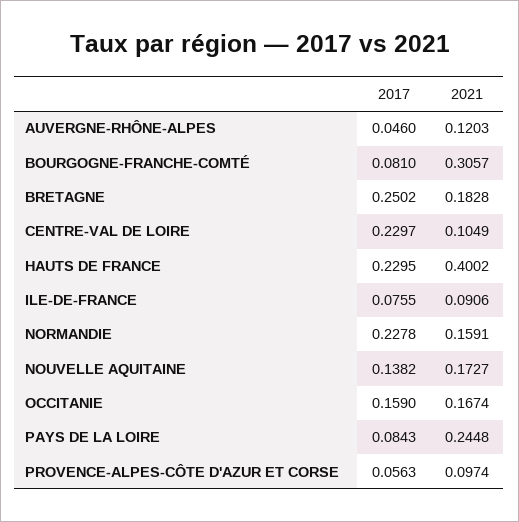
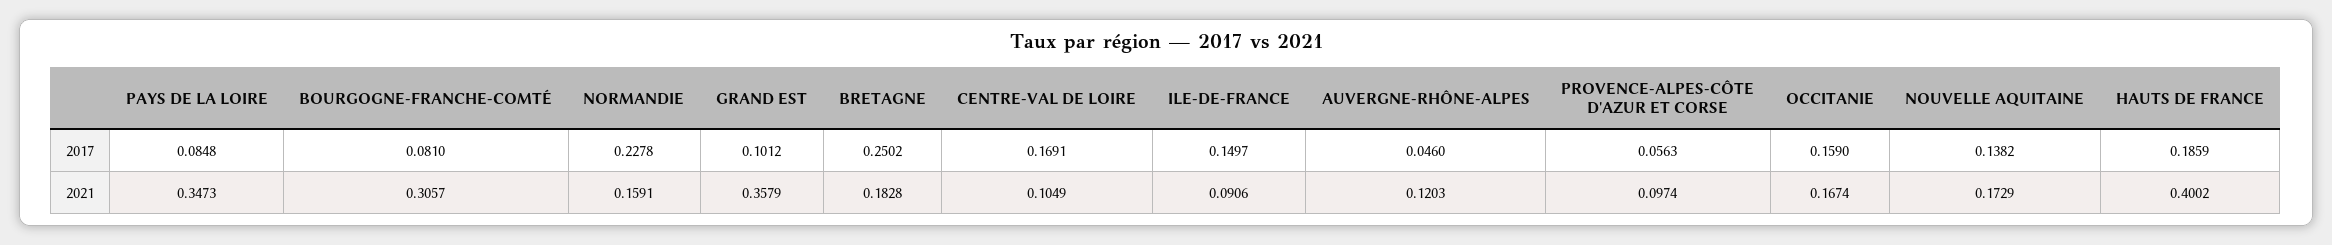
  {
    "2017": {
      "AUVERGNE-RHÔNE-ALPES": 0.046,
      "BOURGOGNE-FRANCHE-COMTÉ": 0.081,
      "BRETAGNE": 0.2502,
-     "CENTRE-VAL DE LOIRE": 0.2297,
+     "CENTRE-VAL DE LOIRE": 0.1691,
-     "HAUTS DE FRANCE": 0.2295,
+     "HAUTS DE FRANCE": 0.1859,
-     "ILE-DE-FRANCE": 0.0755,
+     "ILE-DE-FRANCE": 0.1497,
      "NORMANDIE": 0.2278,
      "NOUVELLE AQUITAINE": 0.1382,
      "OCCITANIE": 0.159,
-     "PAYS DE LA LOIRE": 0.0843,
+     "PAYS DE LA LOIRE": 0.0848,
-     "PROVENCE-ALPES-CÔTE D'AZUR ET CORSE": 0.0563
+     "PROVENCE-ALPES-CÔTE D'AZUR ET CORSE": 0.0563,
+     "GRAND EST": 0.1012
    },
    "2021": {
      "AUVERGNE-RHÔNE-ALPES": 0.1203,
      "BOURGOGNE-FRANCHE-COMTÉ": 0.3057,
      "BRETAGNE": 0.1828,
      "CENTRE-VAL DE LOIRE": 0.1049,
      "HAUTS DE FRANCE": 0.4002,
      "ILE-DE-FRANCE": 0.0906,
      "NORMANDIE": 0.1591,
-     "NOUVELLE AQUITAINE": 0.1727,
+     "NOUVELLE AQUITAINE": 0.1729,
      "OCCITANIE": 0.1674,
-     "PAYS DE LA LOIRE": 0.2448,
+     "PAYS DE LA LOIRE": 0.3473,
-     "PROVENCE-ALPES-CÔTE D'AZUR ET CORSE": 0.0974
+     "PROVENCE-ALPES-CÔTE D'AZUR ET CORSE": 0.0974,
+     "GRAND EST": 0.3579
    }
  }

